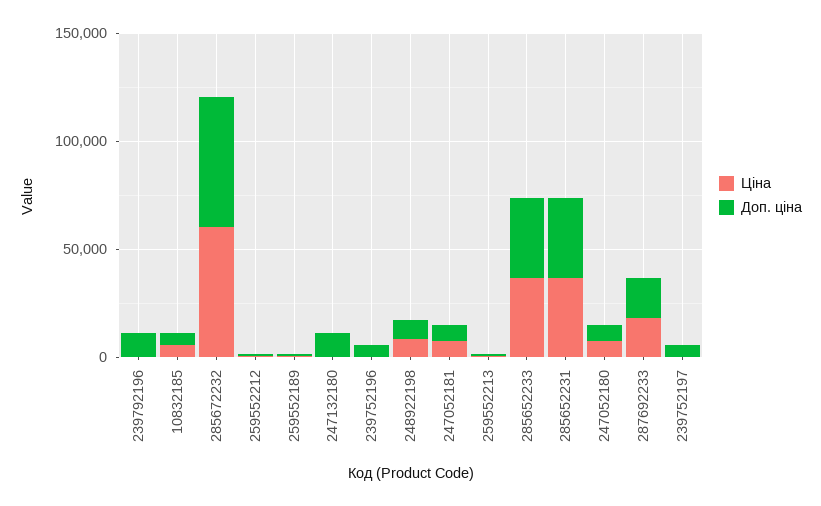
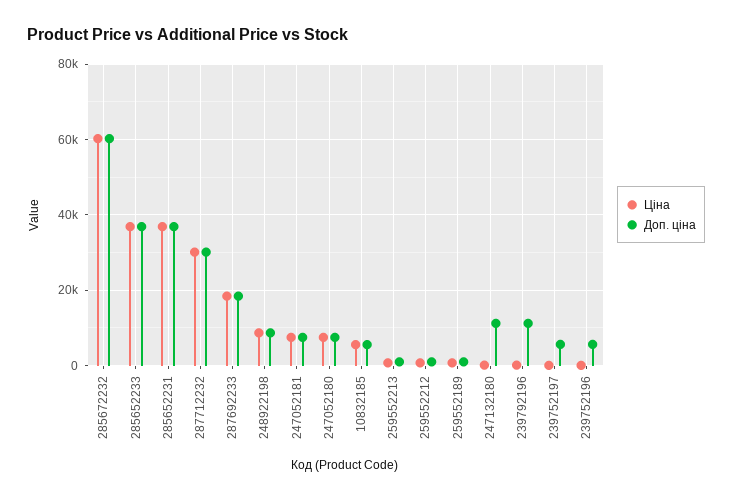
  {
    "Ціна": {
      "239792196": 0,
      "10832185": 6000,
      "285672232": 60000,
      "259552212": 0,
      "259552189": 0,
      "247132180": 0,
      "239752196": 0,
      "248922198": 8000,
      "247052181": 8000,
      "259552213": 0,
      "285652233": 36000,
      "285652231": 36000,
      "247052180": 8000,
      "287692233": 18000,
-     "239752197": 0
+     "239752197": 0,
+     "287712232": 30000
    },
    "Доп. ціна": {
      "239792196": 12000,
      "10832185": 6000,
      "285672232": 60000,
      "259552212": 2000,
      "259552189": 2000,
      "247132180": 12000,
      "239752196": 6000,
      "248922198": 8000,
      "247052181": 8000,
      "259552213": 2000,
      "285652233": 36000,
      "285652231": 36000,
      "247052180": 8000,
      "287692233": 18000,
-     "239752197": 6000
+     "239752197": 6000,
+     "287712232": 30000
    }
  }

